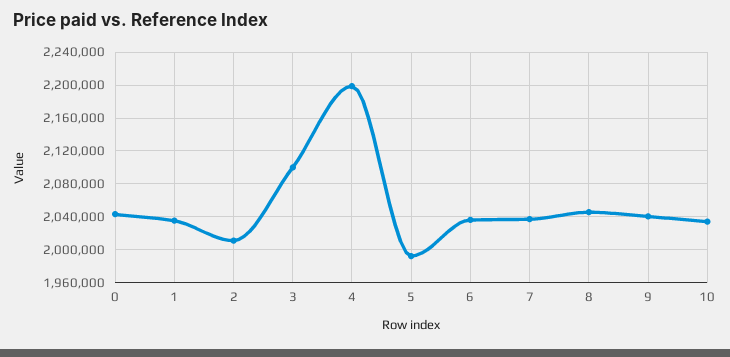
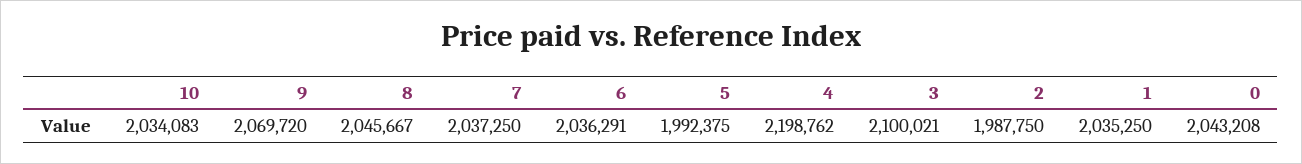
  {
    "0": 2043208,
    "1": 2035250,
-   "2": 2010000,
+   "2": 1987750,
    "3": 2100021,
    "4": 2198762,
    "5": 1992375,
    "6": 2036291,
    "7": 2037250,
    "8": 2045667,
-   "9": 2040000,
+   "9": 2069720,
    "10": 2034083
  }

